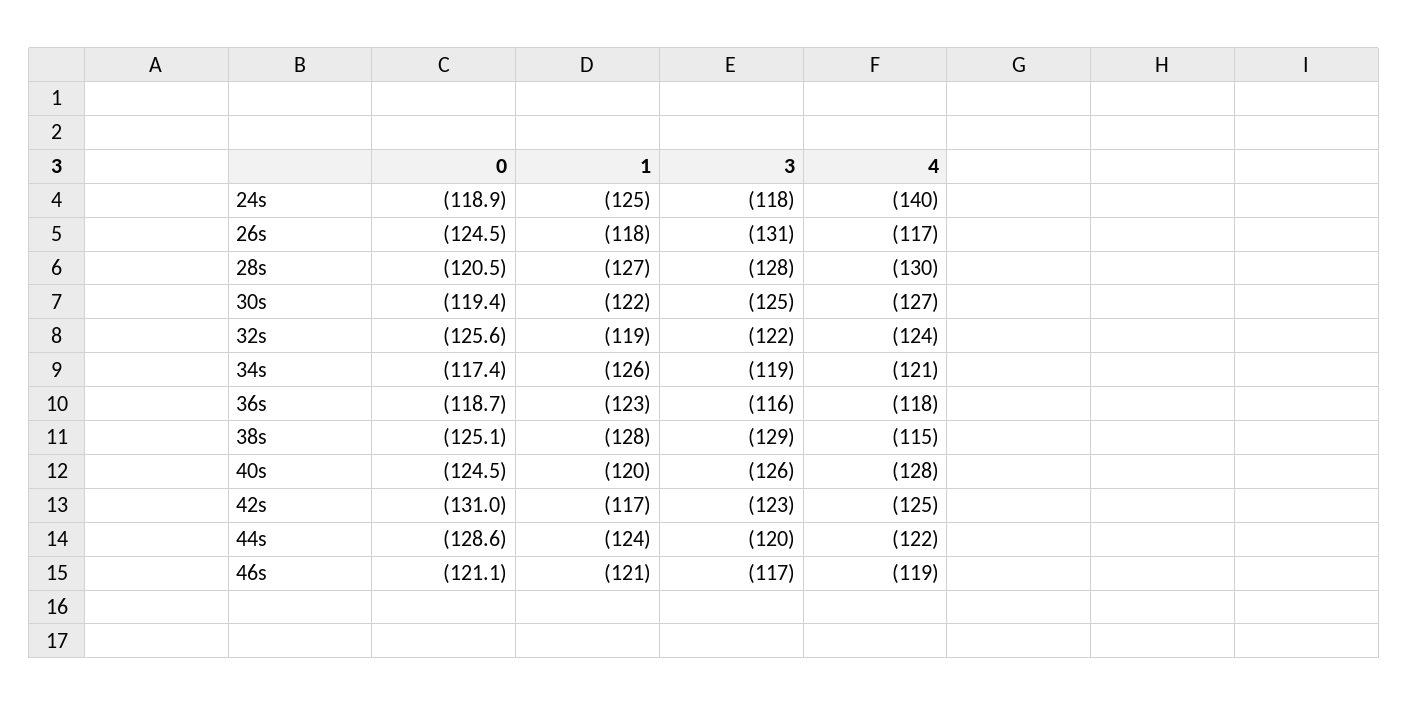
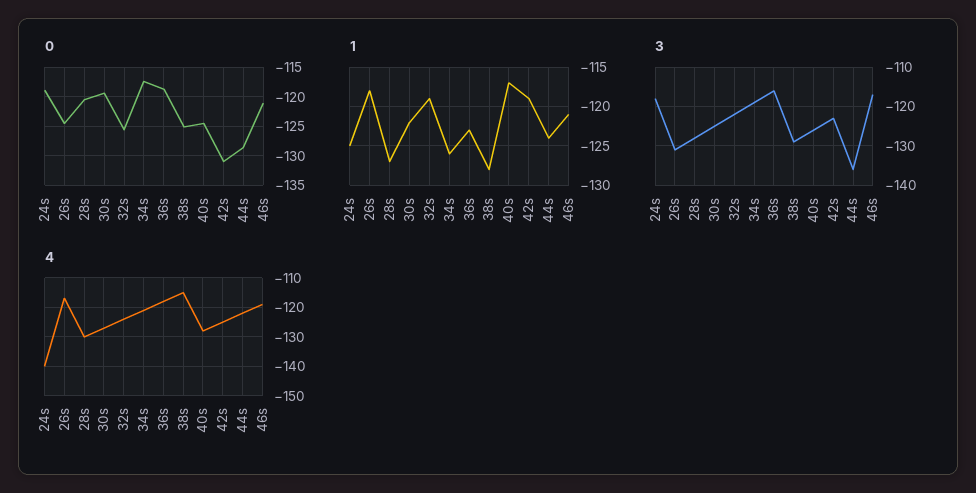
  {
    "0": {
      "24s": -118.9,
      "26s": -124.5,
      "28s": -120.5,
      "30s": -119.4,
      "32s": -125.6,
      "34s": -117.4,
      "36s": -118.7,
      "38s": -125.1,
      "40s": -124.5,
      "42s": -131,
      "44s": -128.6,
      "46s": -121.1
    },
    "1": {
      "24s": -125,
      "26s": -118,
      "28s": -127,
      "30s": -122,
      "32s": -119,
      "34s": -126,
      "36s": -123,
      "38s": -128,
-     "40s": -120,
+     "40s": -117,
-     "42s": -117,
+     "42s": -119,
      "44s": -124,
      "46s": -121
    },
    "3": {
      "24s": -118,
      "26s": -131,
      "28s": -128,
      "30s": -125,
      "32s": -122,
      "34s": -119,
      "36s": -116,
      "38s": -129,
      "40s": -126,
      "42s": -123,
-     "44s": -120,
+     "44s": -135,
      "46s": -117
    },
    "4": {
      "24s": -140,
      "26s": -117,
      "28s": -130,
      "30s": -127,
      "32s": -124,
      "34s": -121,
      "36s": -118,
      "38s": -115,
      "40s": -128,
      "42s": -125,
      "44s": -122,
      "46s": -119
    }
  }

